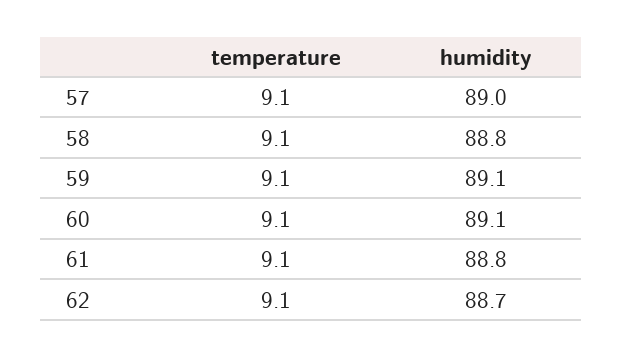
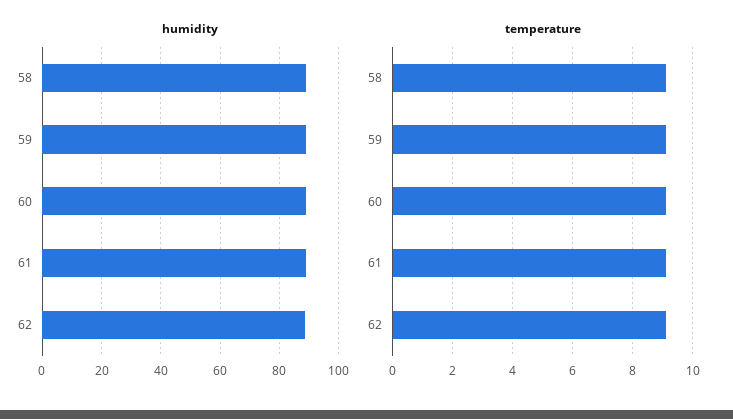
  {
    "temperature": {
-     "57": 9.1,
      "58": 9.1,
      "59": 9.1,
      "60": 9.1,
      "61": 9.1,
      "62": 9.1
    },
    "humidity": {
-     "57": 89,
      "58": 88.8,
      "59": 89.1,
      "60": 89.1,
      "61": 88.8,
      "62": 88.7
    }
  }

